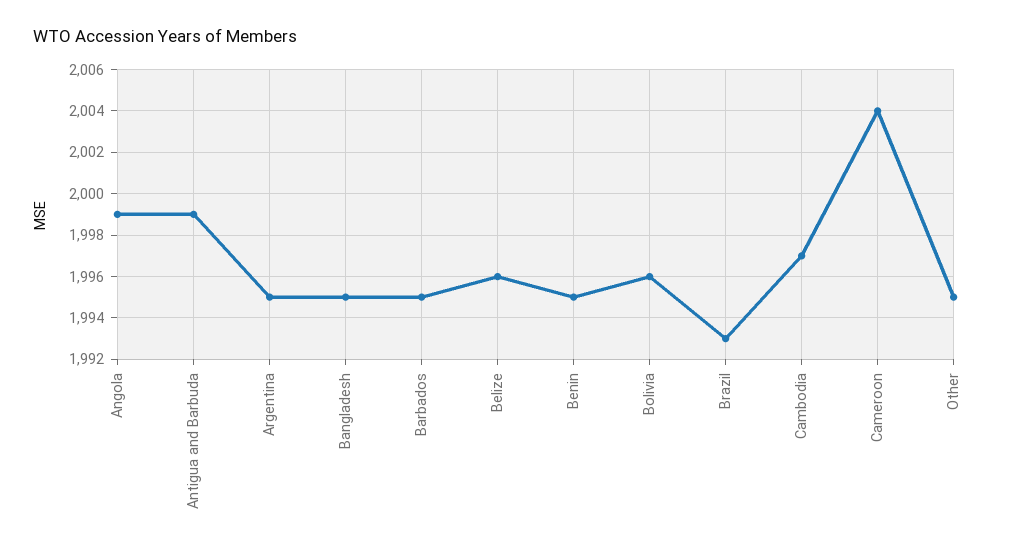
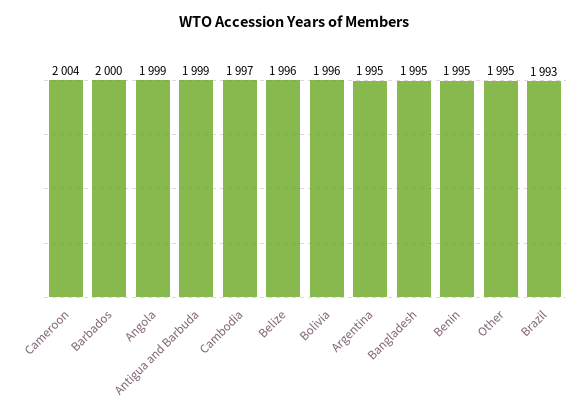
  {
    "Angola": 1999,
    "Antigua and Barbuda": 1999,
    "Argentina": 1995,
    "Bangladesh": 1995,
-   "Barbados": 1995,
+   "Barbados": 2000,
    "Belize": 1996,
    "Benin": 1995,
    "Bolivia": 1996,
    "Brazil": 1993,
    "Cambodia": 1997,
    "Cameroon": 2004,
    "Other": 1995
  }

